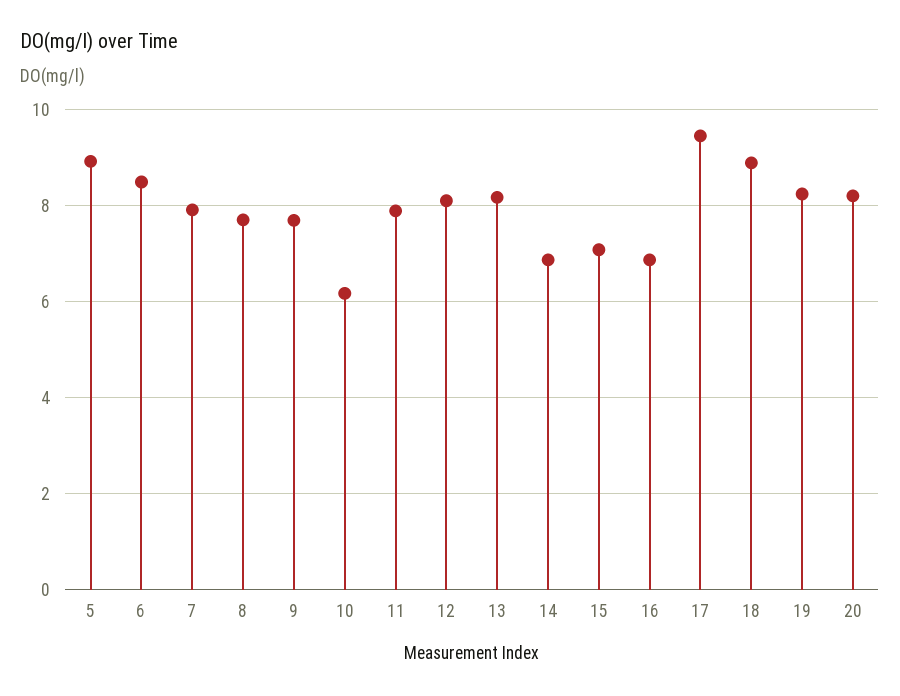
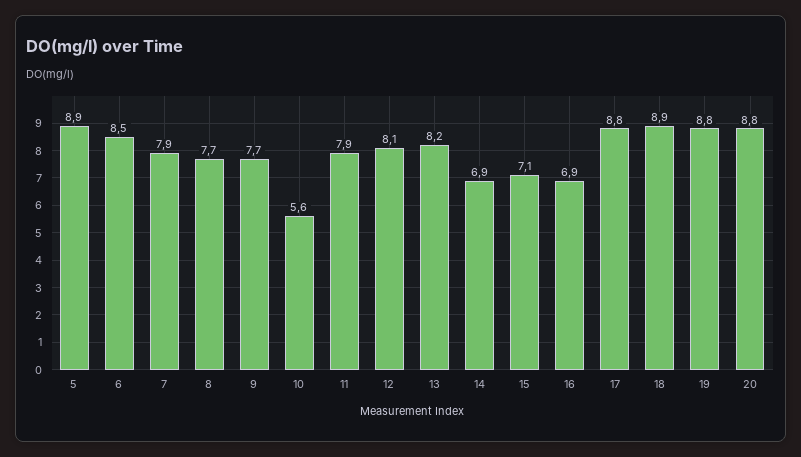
  {
    "5": 8.9,
    "6": 8.5,
    "7": 7.9,
    "8": 7.7,
    "9": 7.7,
-   "10": 6.2,
+   "10": 5.6,
    "11": 7.9,
    "12": 8.1,
    "13": 8.2,
    "14": 6.9,
    "15": 7.1,
    "16": 6.9,
-   "17": 9.4,
+   "17": 8.8,
    "18": 8.9,
-   "19": 8.2,
+   "19": 8.8,
-   "20": 8.2
+   "20": 8.8
  }

